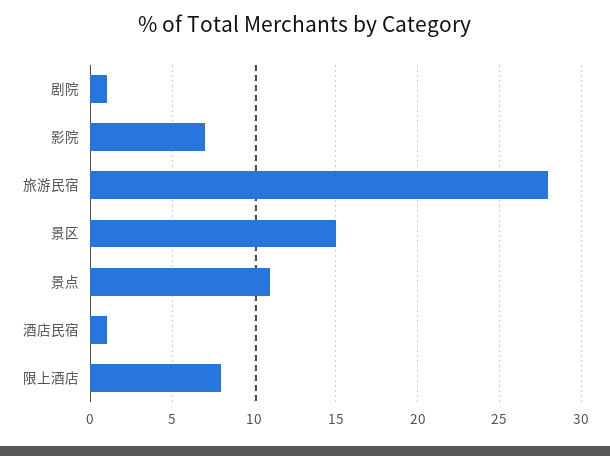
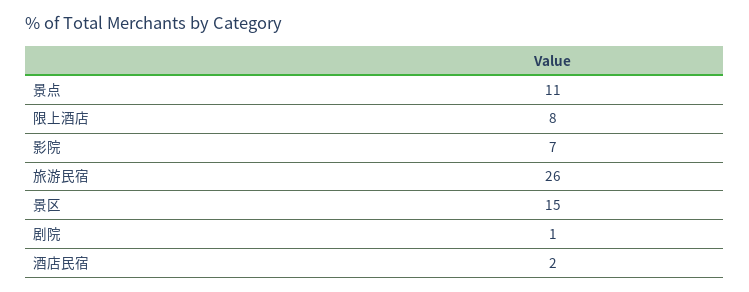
  {
    "剧院": 1,
    "影院": 7,
-   "旅游民宿": 28,
+   "旅游民宿": 26,
    "景区": 15,
    "景点": 11,
-   "酒店民宿": 1,
+   "酒店民宿": 2,
    "限上酒店": 8
  }

